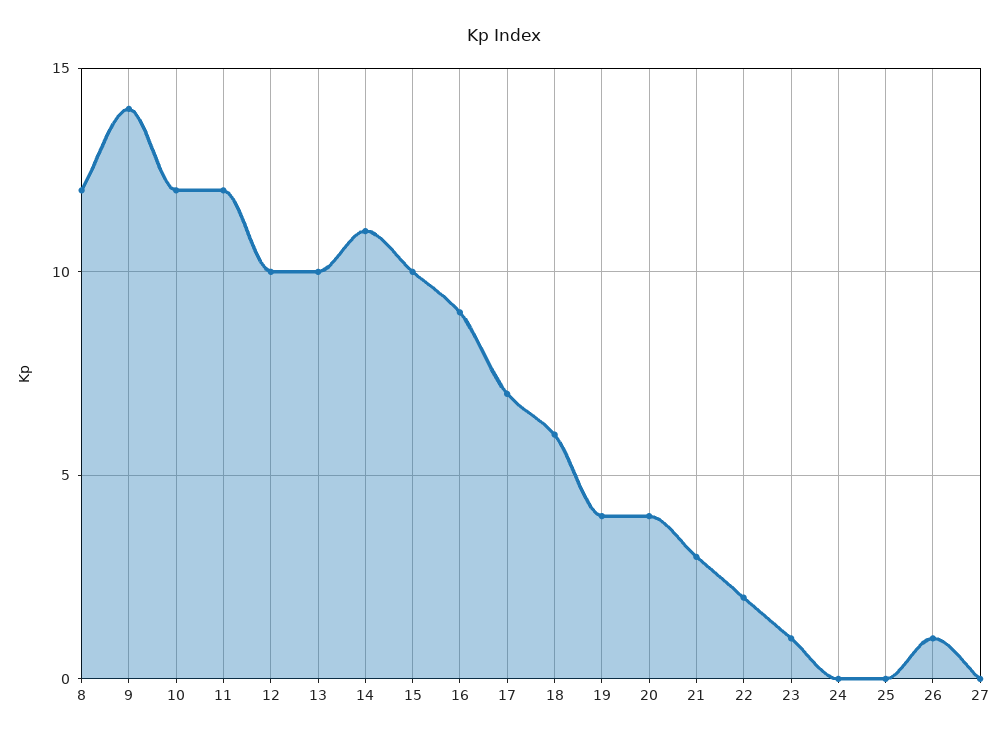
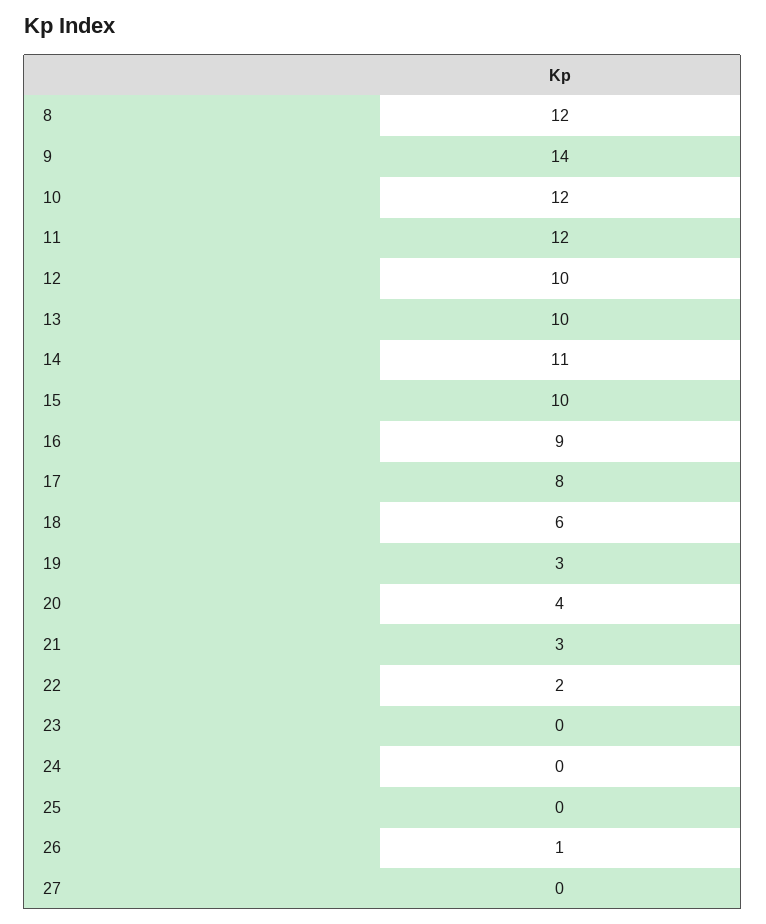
  {
    "8": 12,
    "9": 14,
    "10": 12,
    "11": 12,
    "12": 10,
    "13": 10,
    "14": 11,
    "15": 10,
    "16": 9,
-   "17": 7,
+   "17": 8,
    "18": 6,
-   "19": 4,
+   "19": 3,
    "20": 4,
    "21": 3,
    "22": 2,
-   "23": 1,
+   "23": 0,
    "24": 0,
    "25": 0,
    "26": 1,
    "27": 0
  }

